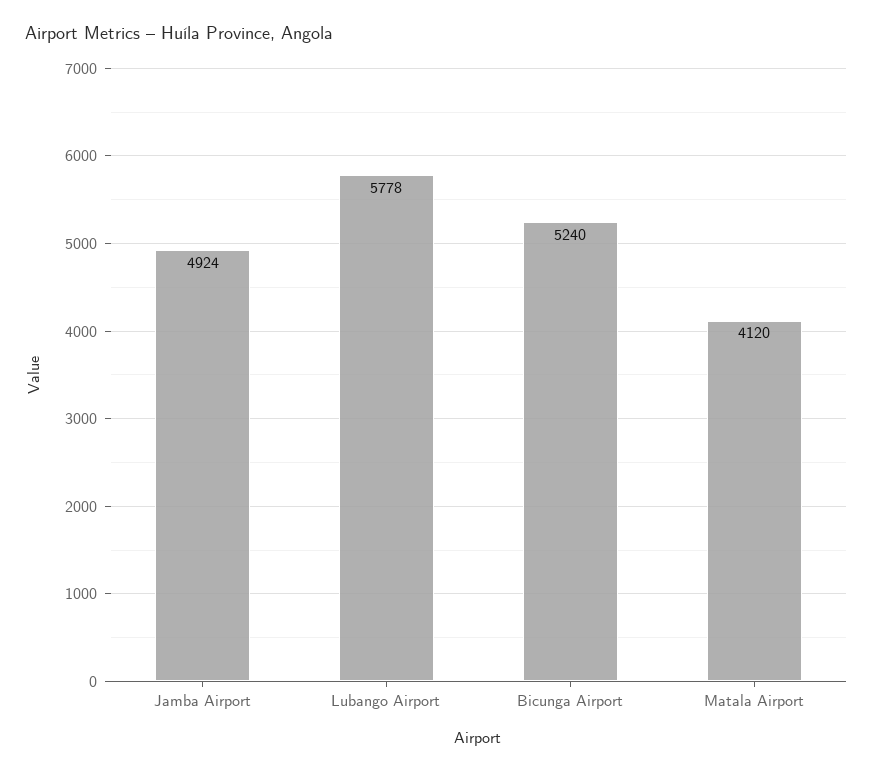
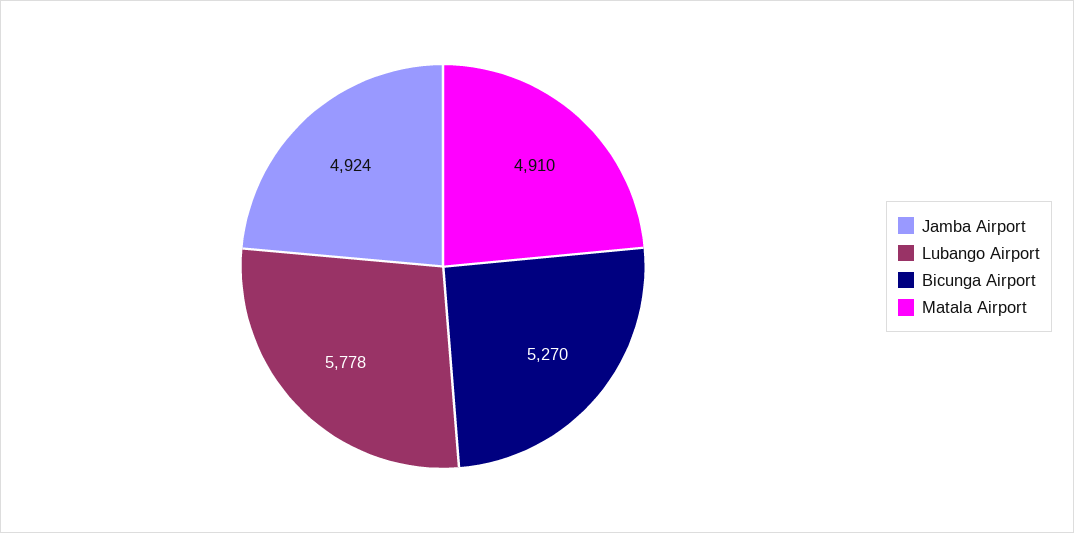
  {
    "Jamba Airport": 4924,
    "Lubango Airport": 5778,
-   "Bicunga Airport": 5240,
+   "Bicunga Airport": 5270,
-   "Matala Airport": 4120
+   "Matala Airport": 4910
  }

